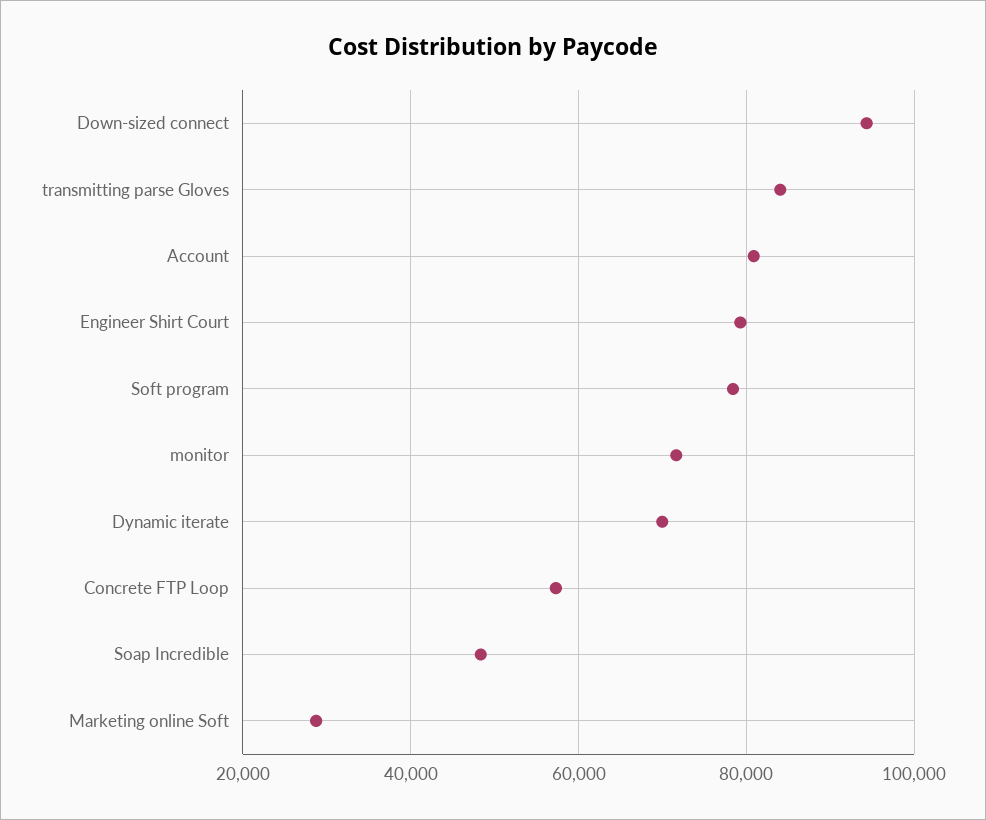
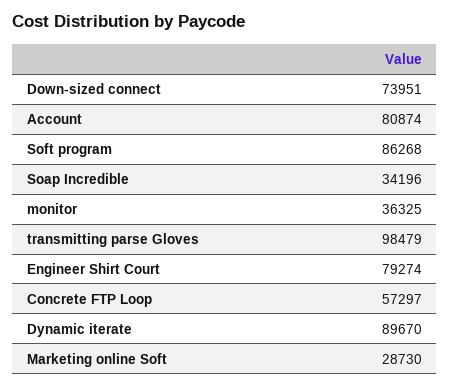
  {
-   "Down-sized connect": 94000,
+   "Down-sized connect": 73951,
-   "transmitting parse Gloves": 84000,
+   "transmitting parse Gloves": 98479,
    "Account": 80874,
    "Engineer Shirt Court": 79274,
-   "Soft program": 78000,
+   "Soft program": 86268,
-   "monitor": 72000,
+   "monitor": 36325,
-   "Dynamic iterate": 70000,
+   "Dynamic iterate": 89670,
    "Concrete FTP Loop": 57297,
-   "Soap Incredible": 48000,
+   "Soap Incredible": 34196,
    "Marketing online Soft": 28730
  }

